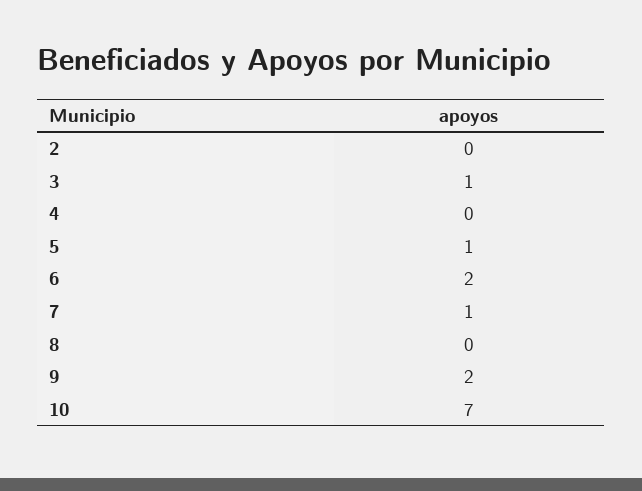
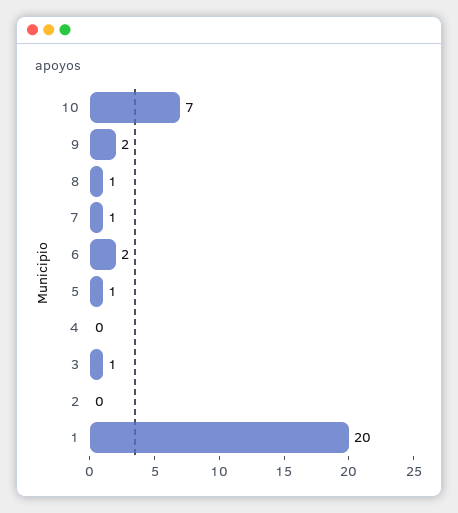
  {
    "2": 0,
    "3": 1,
    "4": 0,
    "5": 1,
    "6": 2,
    "7": 1,
-   "8": 0,
+   "8": 1,
    "9": 2,
-   "10": 7
+   "10": 7,
+   "1": 20
  }

